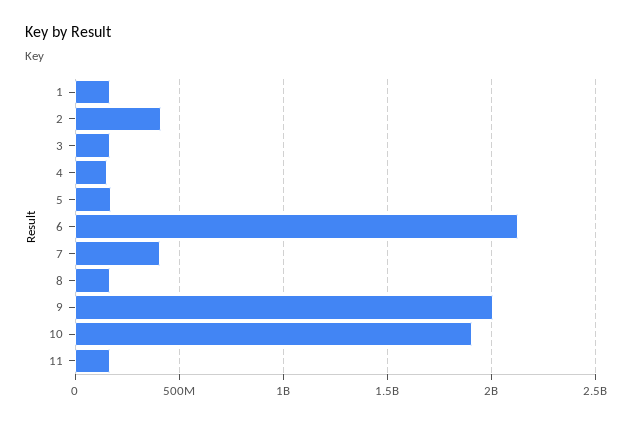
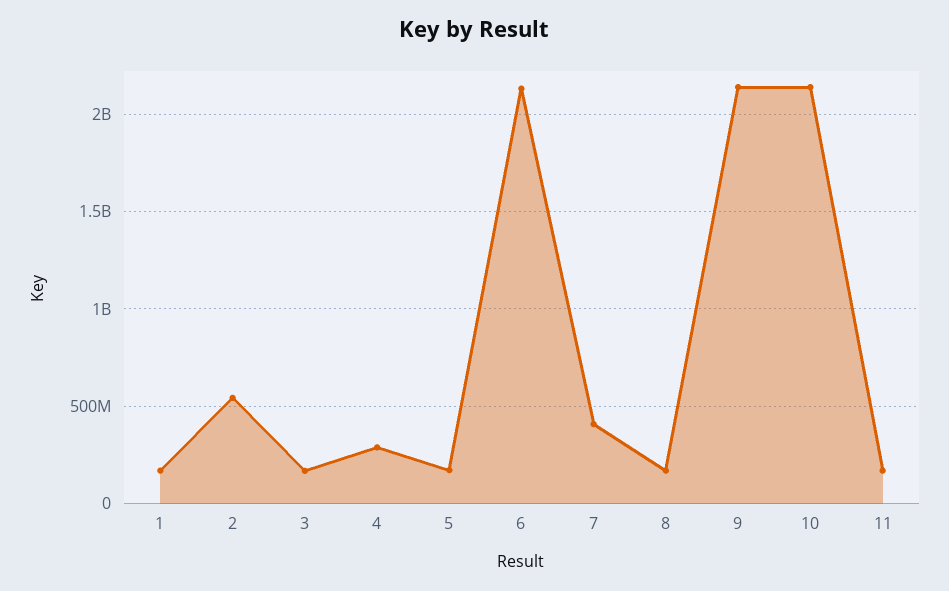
  {
    "1": 150000000,
-   "2": 400000000,
+   "2": 550000000,
    "3": 150000000,
-   "4": 150000000,
+   "4": 300000000,
    "5": 150000000,
    "6": 2150000000,
    "7": 400000000,
    "8": 150000000,
-   "9": 2000000000,
+   "9": 2150000000,
-   "10": 1900000000,
+   "10": 2150000000,
    "11": 150000000
  }

